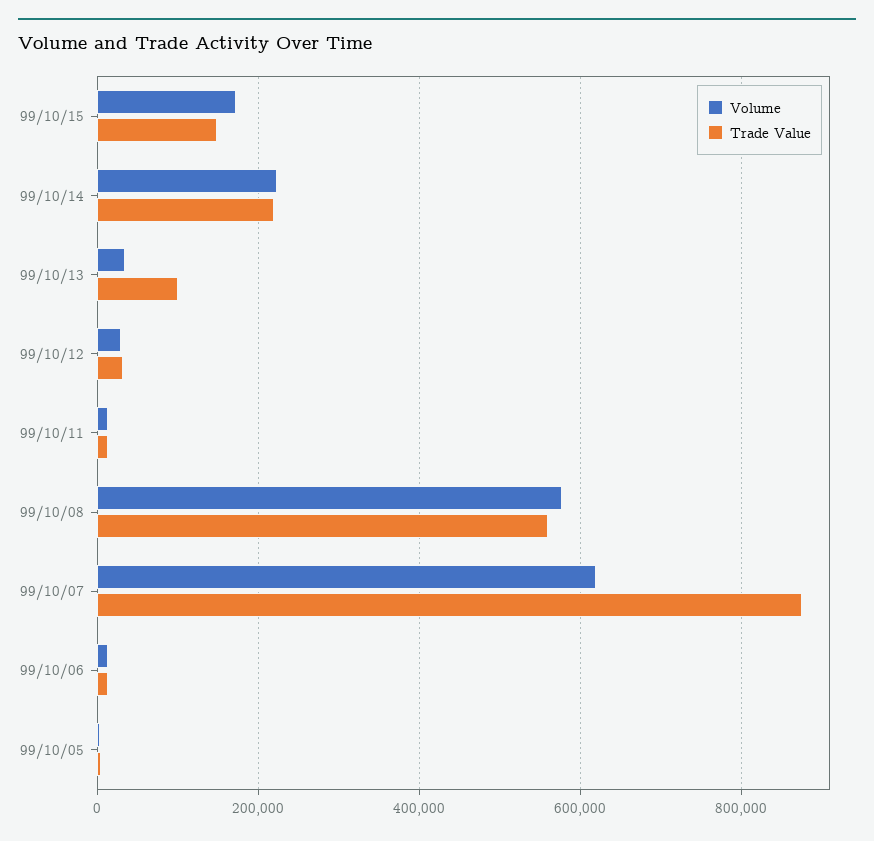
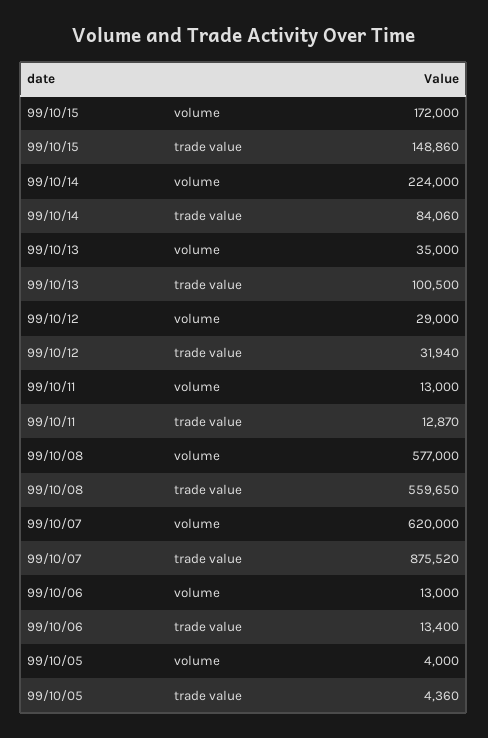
  {
    "Volume": {
      "99/10/15": 172000,
      "99/10/14": 224000,
      "99/10/13": 35000,
      "99/10/12": 29000,
      "99/10/11": 13000,
      "99/10/08": 577000,
      "99/10/07": 620000,
      "99/10/06": 13000,
      "99/10/05": 4000
    },
    "Trade Value": {
      "99/10/15": 148860,
-     "99/10/14": 220000,
+     "99/10/14": 84060,
      "99/10/13": 100500,
      "99/10/12": 31940,
      "99/10/11": 12870,
      "99/10/08": 559650,
      "99/10/07": 875520,
      "99/10/06": 13400,
      "99/10/05": 4360
    }
  }

